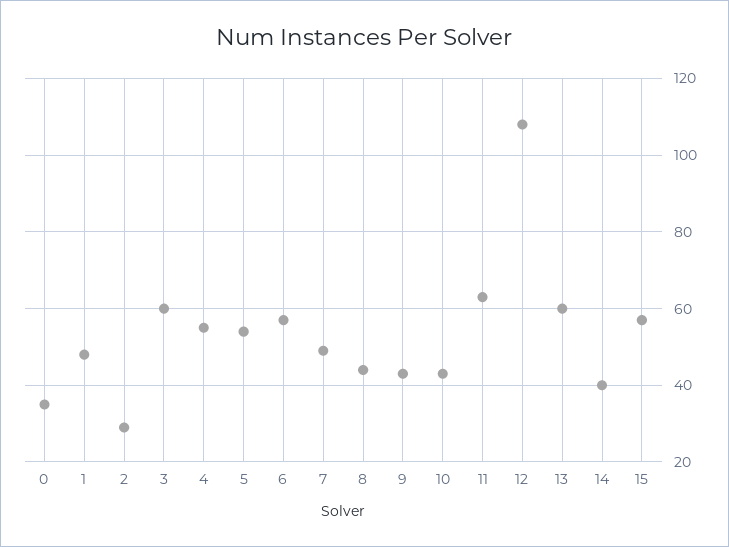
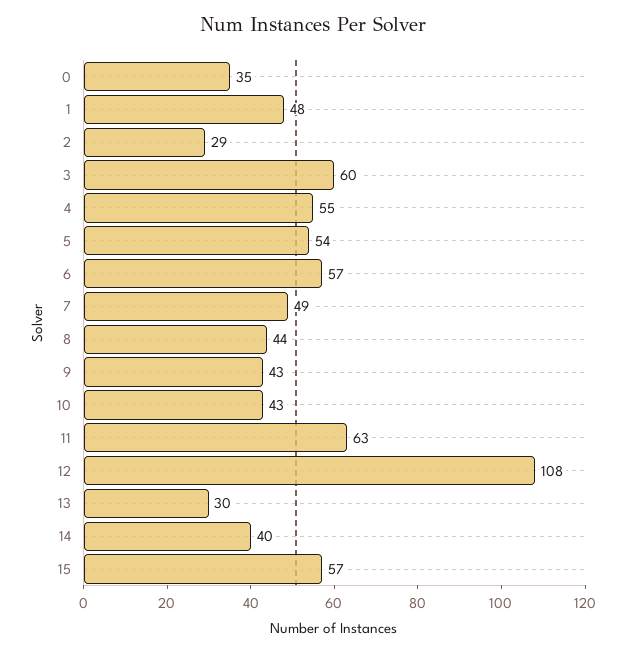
  {
    "0": 35,
    "1": 48,
    "2": 29,
    "3": 60,
    "4": 55,
    "5": 54,
    "6": 57,
    "7": 49,
    "8": 44,
    "9": 43,
    "10": 43,
    "11": 63,
    "12": 108,
-   "13": 60,
+   "13": 30,
    "14": 40,
    "15": 57
  }

